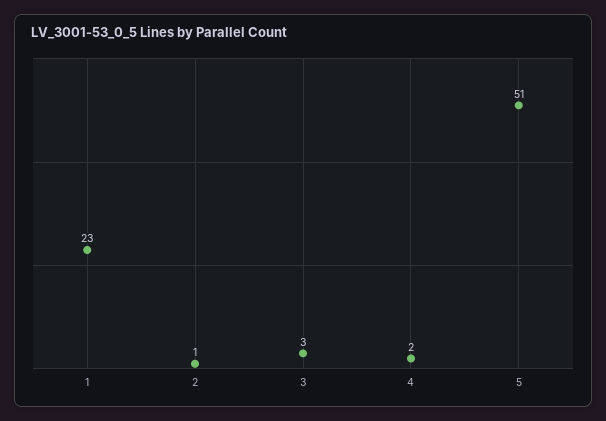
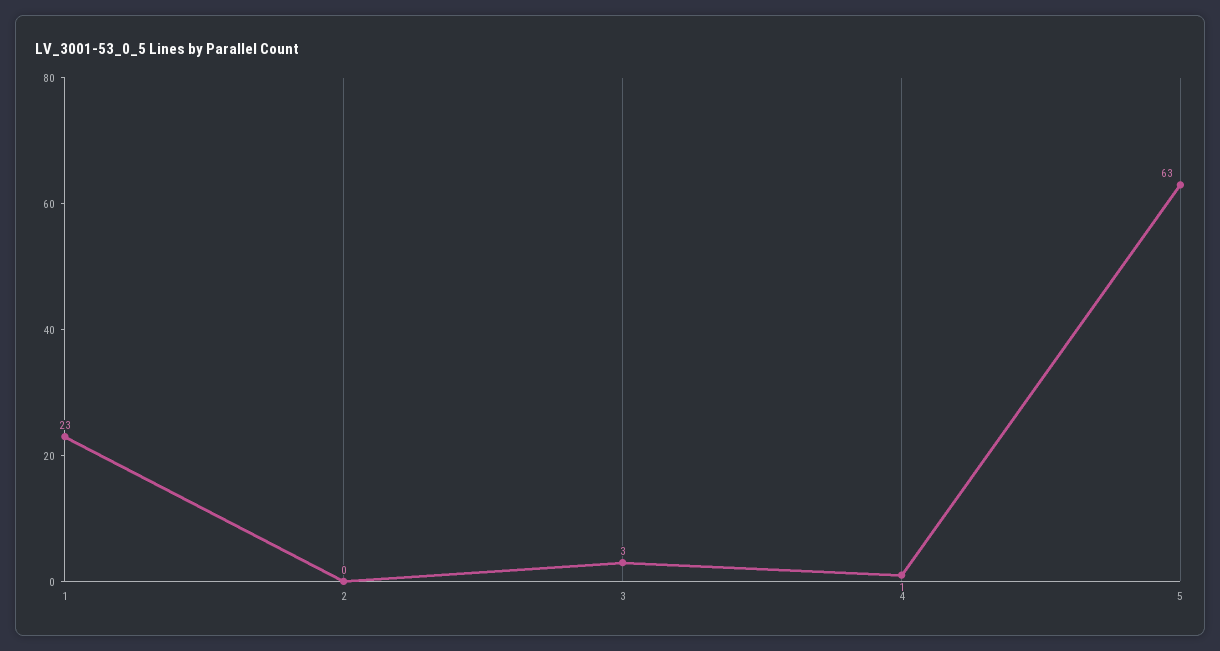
  {
    "1": 23,
-   "2": 1,
+   "2": 0,
    "3": 3,
-   "4": 2,
+   "4": 1,
-   "5": 51
+   "5": 63
  }

